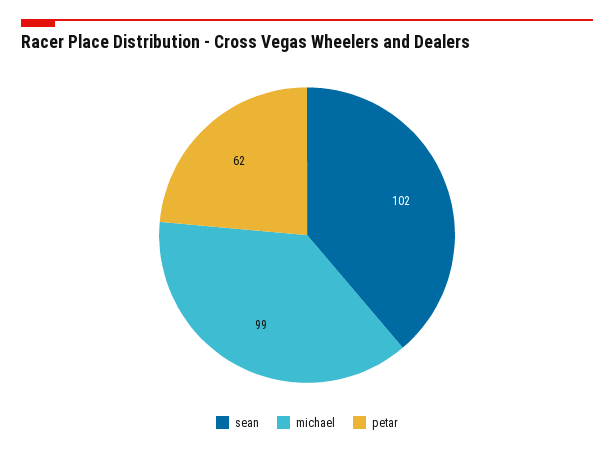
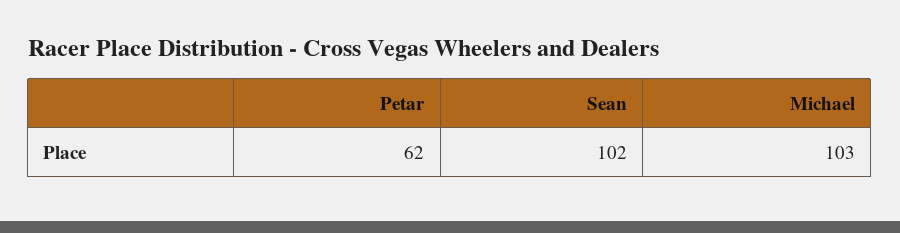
  {
    "sean": 102,
-   "michael": 99,
+   "michael": 103,
    "petar": 62
  }

